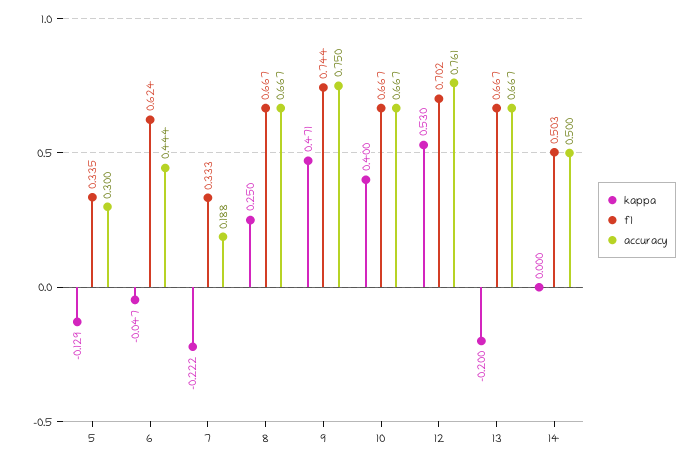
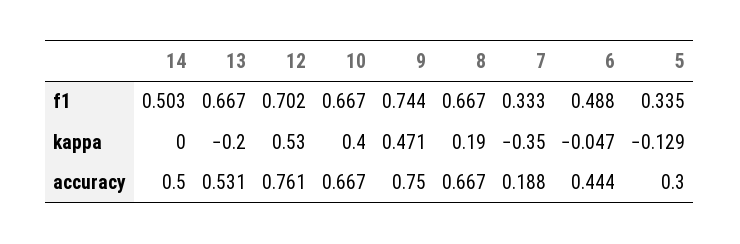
  {
    "kappa": {
      "5": -0.129,
      "6": -0.047,
-     "7": -0.222,
+     "7": -0.35,
-     "8": 0.25,
+     "8": 0.19,
      "9": 0.471,
      "10": 0.4,
      "12": 0.53,
      "13": -0.2,
      "14": 0
    },
    "f1": {
      "5": 0.335,
-     "6": 0.624,
+     "6": 0.488,
      "7": 0.333,
      "8": 0.667,
      "9": 0.744,
      "10": 0.667,
      "12": 0.702,
      "13": 0.667,
      "14": 0.503
    },
    "accuracy": {
      "5": 0.3,
      "6": 0.444,
      "7": 0.188,
      "8": 0.667,
      "9": 0.75,
      "10": 0.667,
      "12": 0.761,
-     "13": 0.667,
+     "13": 0.531,
      "14": 0.5
    }
  }

